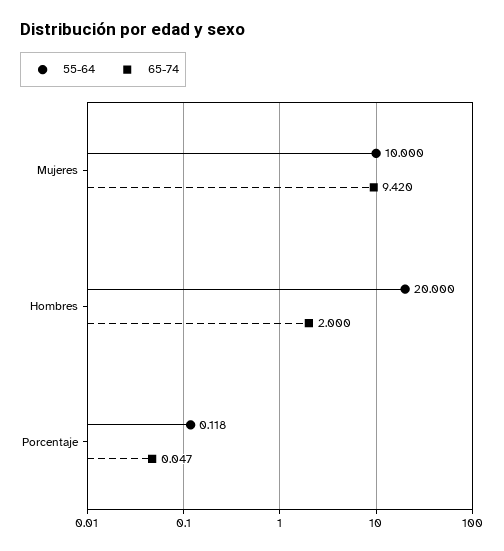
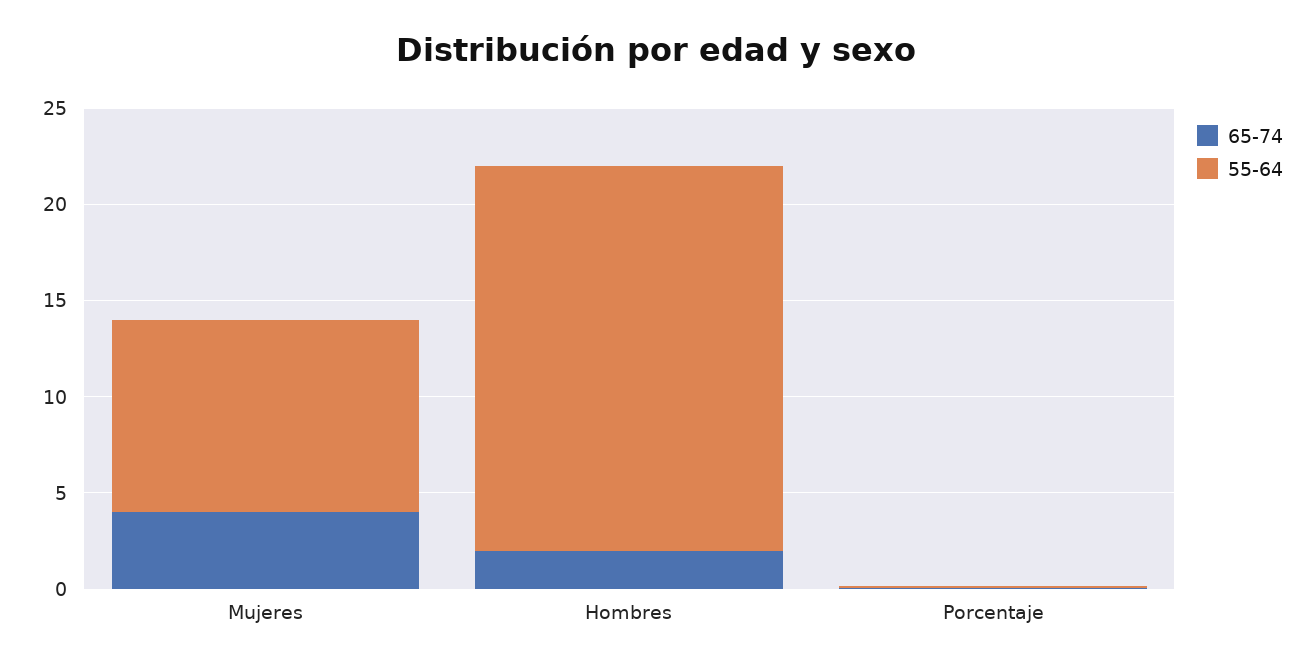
  {
    "55-64": {
      "Mujeres": 10,
      "Hombres": 20,
      "Porcentaje": 0.118
    },
    "65-74": {
-     "Mujeres": 9.42,
+     "Mujeres": 4,
      "Hombres": 2,
      "Porcentaje": 0.047
    }
  }

